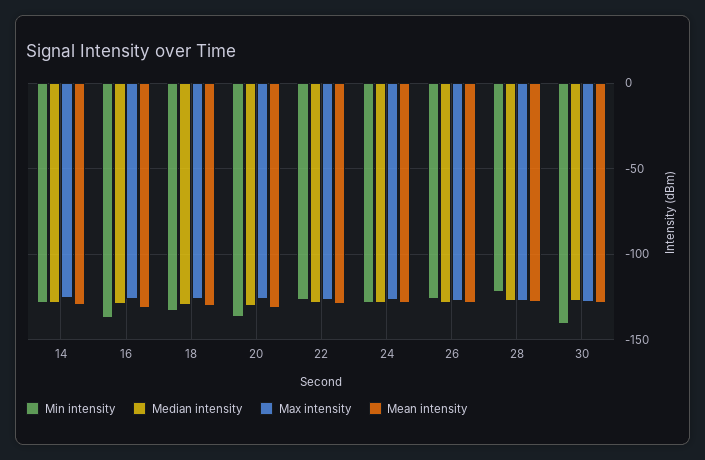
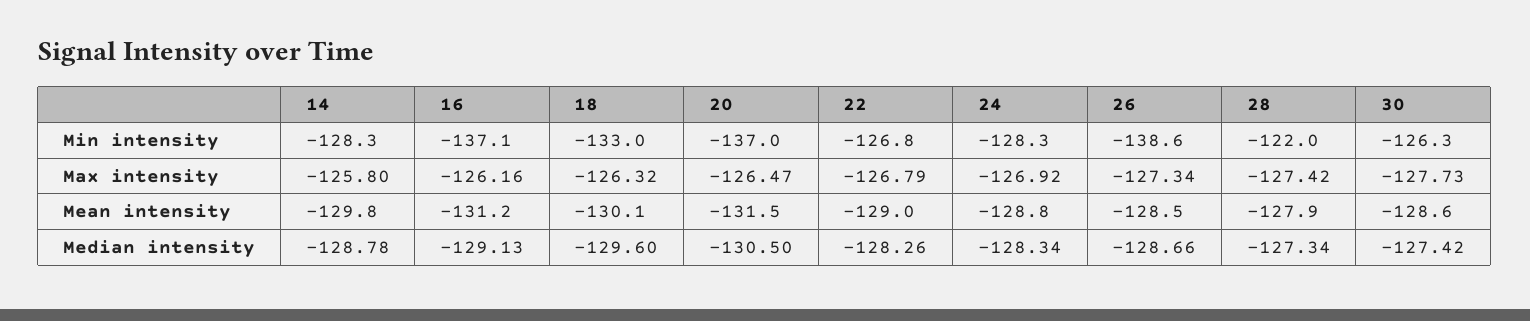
  {
    "Min intensity": {
      "14": -128.3,
      "16": -137.1,
      "18": -133,
      "20": -137,
      "22": -126.8,
      "24": -128.3,
-     "26": -125,
+     "26": -138.6,
      "28": -122,
-     "30": -140
+     "30": -126.3
    },
    "Median intensity": {
      "14": -128.78,
      "16": -129.13,
      "18": -129.6,
      "20": -130.5,
      "22": -128.26,
      "24": -128.34,
      "26": -128.66,
      "28": -127.34,
      "30": -127.42
    },
    "Max intensity": {
      "14": -125.8,
      "16": -126.16,
      "18": -126.32,
      "20": -126.47,
      "22": -126.79,
      "24": -126.92,
      "26": -127.34,
      "28": -127.42,
      "30": -127.73
    },
    "Mean intensity": {
      "14": -129.8,
      "16": -131.2,
      "18": -130.1,
      "20": -131.5,
      "22": -129,
      "24": -128.8,
      "26": -128.5,
      "28": -127.9,
      "30": -128.6
    }
  }

